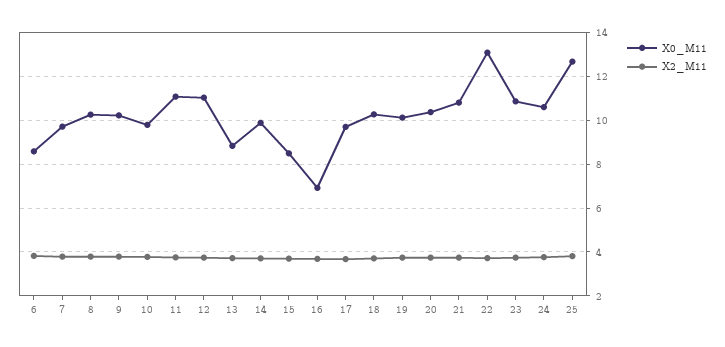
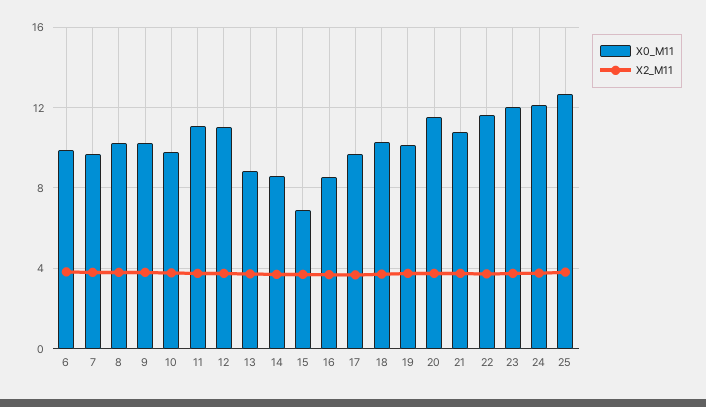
  {
    "X0_M11": {
-     "6": 8.5,
+     "6": 10,
      "7": 9.5,
      "8": 10.5,
      "9": 10,
      "10": 10,
      "11": 11,
      "12": 11,
      "13": 9,
-     "14": 10,
+     "14": 8.5,
-     "15": 8.5,
+     "15": 7,
-     "16": 7,
+     "16": 8.5,
      "17": 9.5,
      "18": 10.5,
      "19": 10,
-     "20": 10.5,
+     "20": 11.5,
      "21": 11,
-     "22": 13,
+     "22": 11.5,
-     "23": 11,
+     "23": 12,
-     "24": 10.5,
+     "24": 12,
      "25": 12.5
    },
    "X2_M11": {
      "6": 4,
      "7": 4,
      "8": 4,
      "9": 4,
      "10": 4,
      "11": 4,
      "12": 3.5,
      "13": 3.5,
      "14": 3.5,
      "15": 3.5,
      "16": 3.5,
      "17": 3.5,
      "18": 3.5,
      "19": 3.5,
      "20": 3.5,
      "21": 3.5,
      "22": 3.5,
      "23": 3.5,
      "24": 4,
      "25": 4
    }
  }

